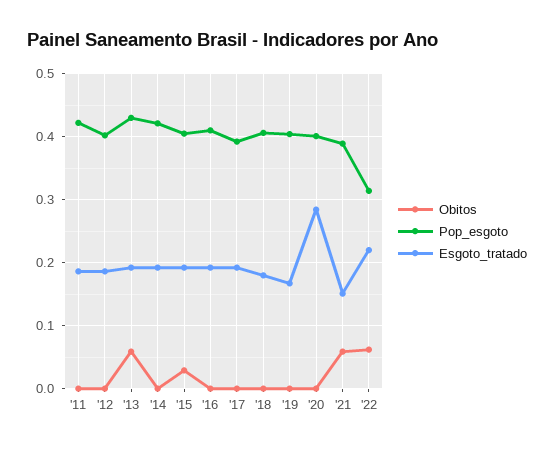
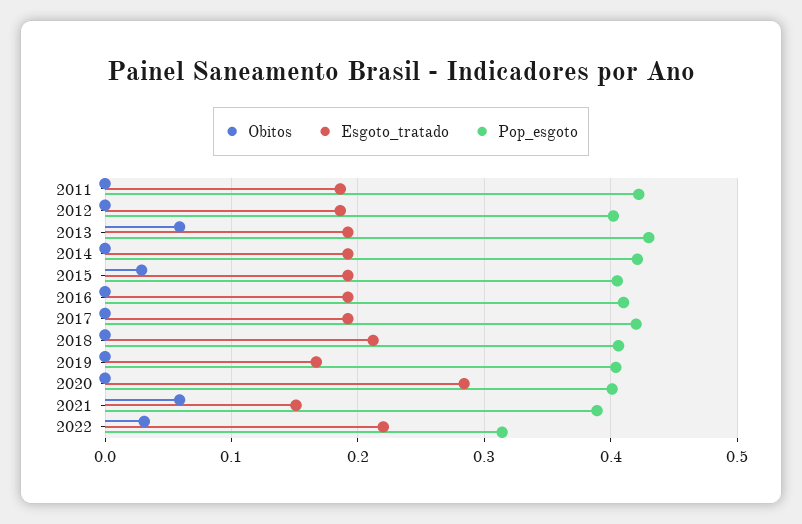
  {
    "Obitos": {
      "'11": 0,
      "'12": 0,
      "'13": 0.06,
      "'14": 0,
      "'15": 0.03,
      "'16": 0,
      "'17": 0,
      "'18": 0,
      "'19": 0,
      "'20": 0,
      "'21": 0.06,
-     "'22": 0.06
+     "'22": 0.03
    },
    "Pop_esgoto": {
      "'11": 0.42,
      "'12": 0.4,
      "'13": 0.43,
      "'14": 0.42,
      "'15": 0.41,
      "'16": 0.41,
-     "'17": 0.39,
+     "'17": 0.42,
      "'18": 0.41,
      "'19": 0.4,
      "'20": 0.4,
      "'21": 0.39,
      "'22": 0.31
    },
    "Esgoto_tratado": {
      "'11": 0.19,
      "'12": 0.19,
      "'13": 0.19,
      "'14": 0.19,
      "'15": 0.19,
      "'16": 0.19,
      "'17": 0.19,
-     "'18": 0.18,
+     "'18": 0.21,
      "'19": 0.17,
      "'20": 0.28,
      "'21": 0.15,
      "'22": 0.22
    }
  }

